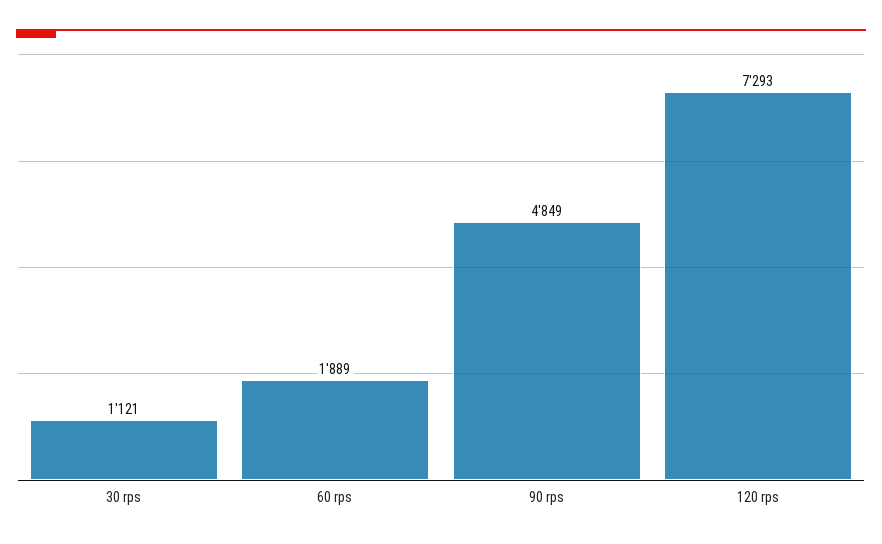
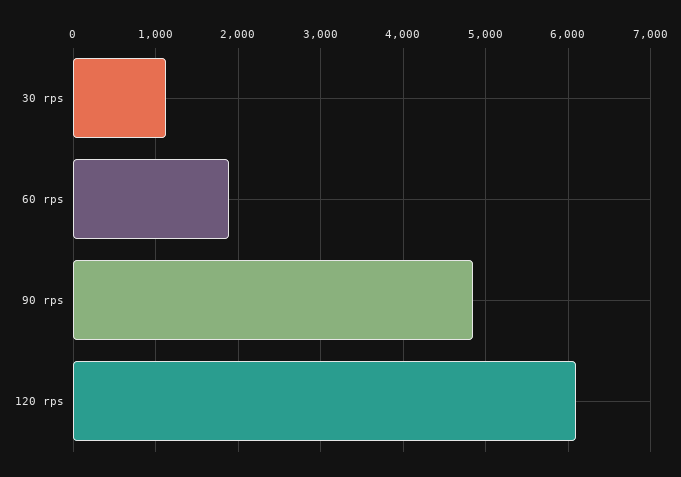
  {
    "30 rps": 1121,
    "60 rps": 1889,
    "90 rps": 4849,
-   "120 rps": 7293
+   "120 rps": 6100
  }

